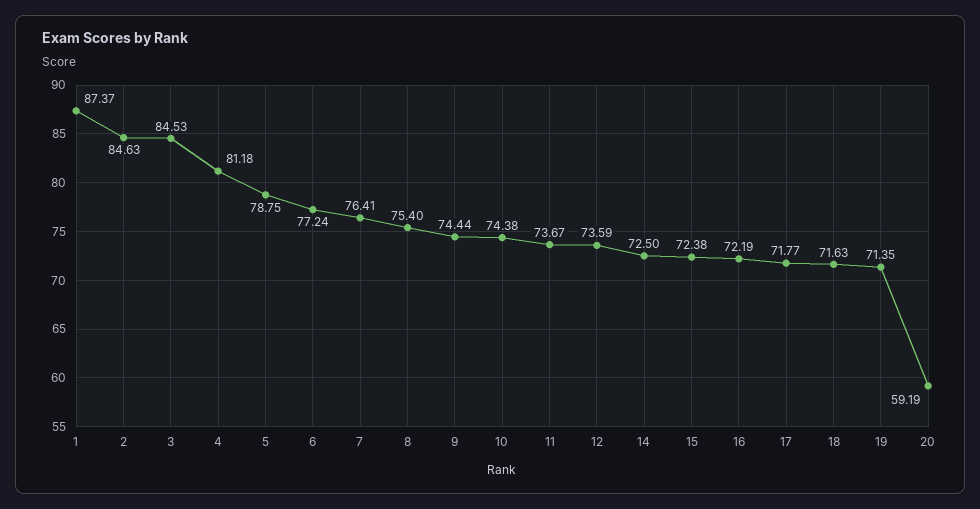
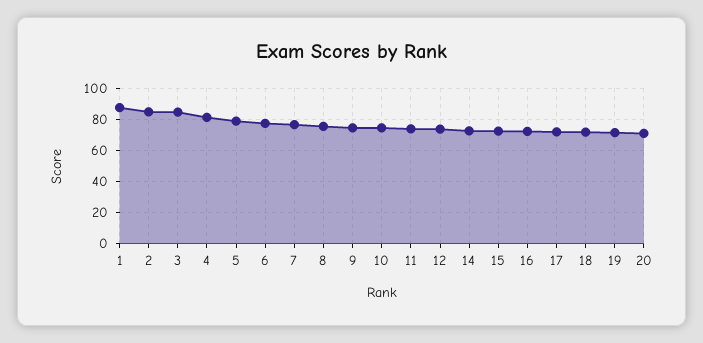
  {
    "1": 87.37,
    "2": 84.63,
    "3": 84.53,
    "4": 81.18,
    "5": 78.75,
    "6": 77.24,
    "7": 76.41,
    "8": 75.4,
    "9": 74.44,
    "10": 74.38,
    "11": 73.67,
    "12": 73.59,
    "14": 72.5,
    "15": 72.38,
    "16": 72.19,
    "17": 71.77,
    "18": 71.63,
    "19": 71.35,
-   "20": 59.19
+   "20": 70
  }

